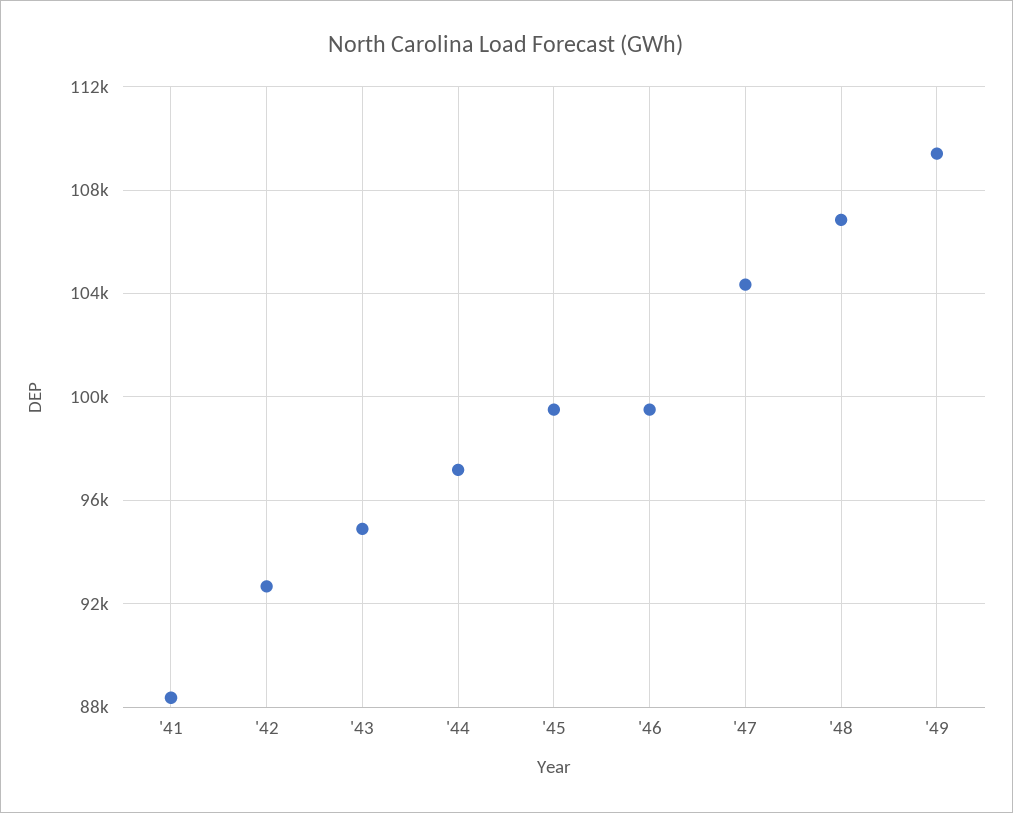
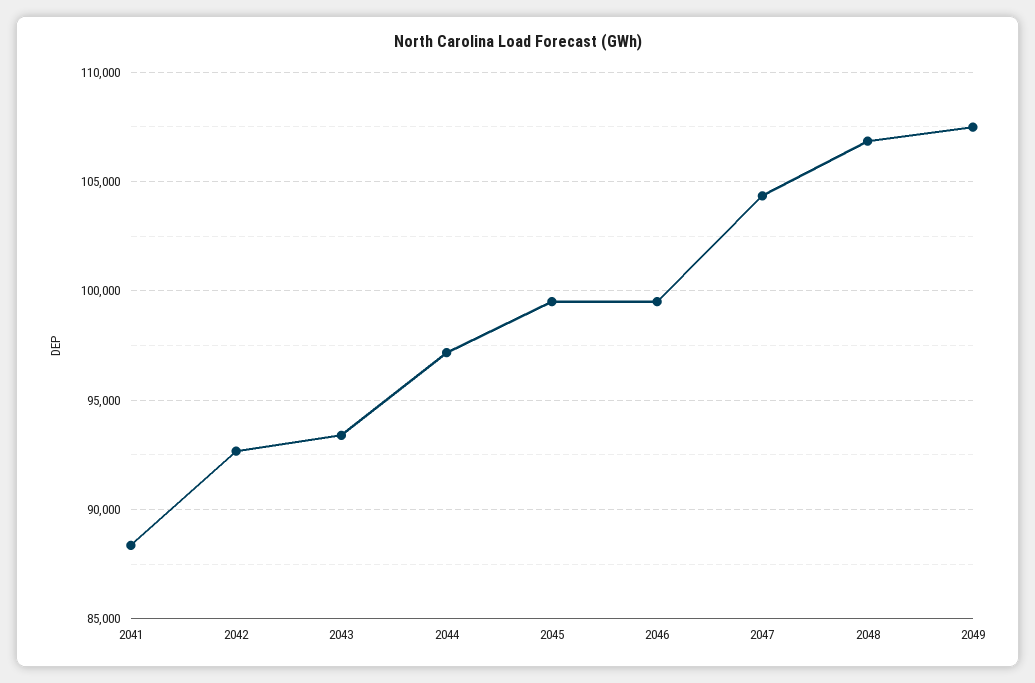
  {
    "'41": 88500,
    "'42": 92500,
-   "'43": 95000,
+   "'43": 93500,
    "'44": 97000,
    "'45": 99500,
    "'46": 99500,
    "'47": 104500,
    "'48": 107000,
-   "'49": 109500
+   "'49": 107500
  }

